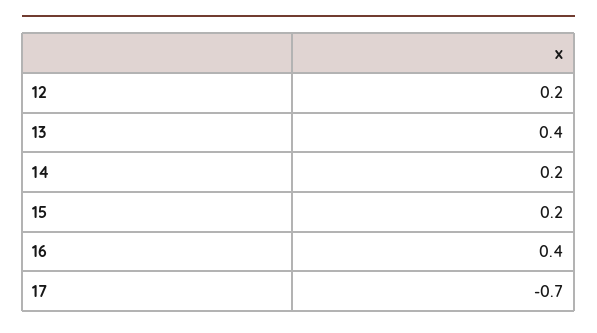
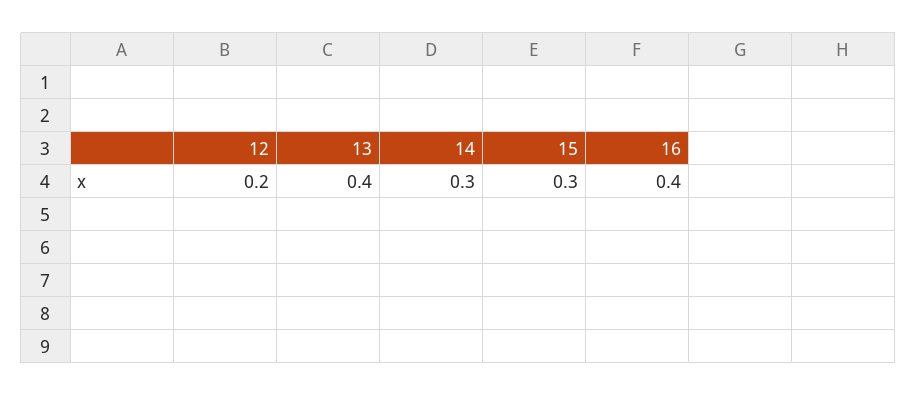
  {
    "12": 0.2,
    "13": 0.4,
-   "14": 0.2,
+   "14": 0.3,
-   "15": 0.2,
+   "15": 0.3,
-   "16": 0.4,
+   "16": 0.4
-   "17": -0.7
  }

